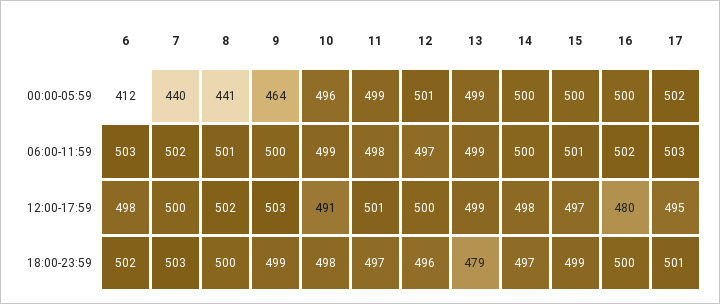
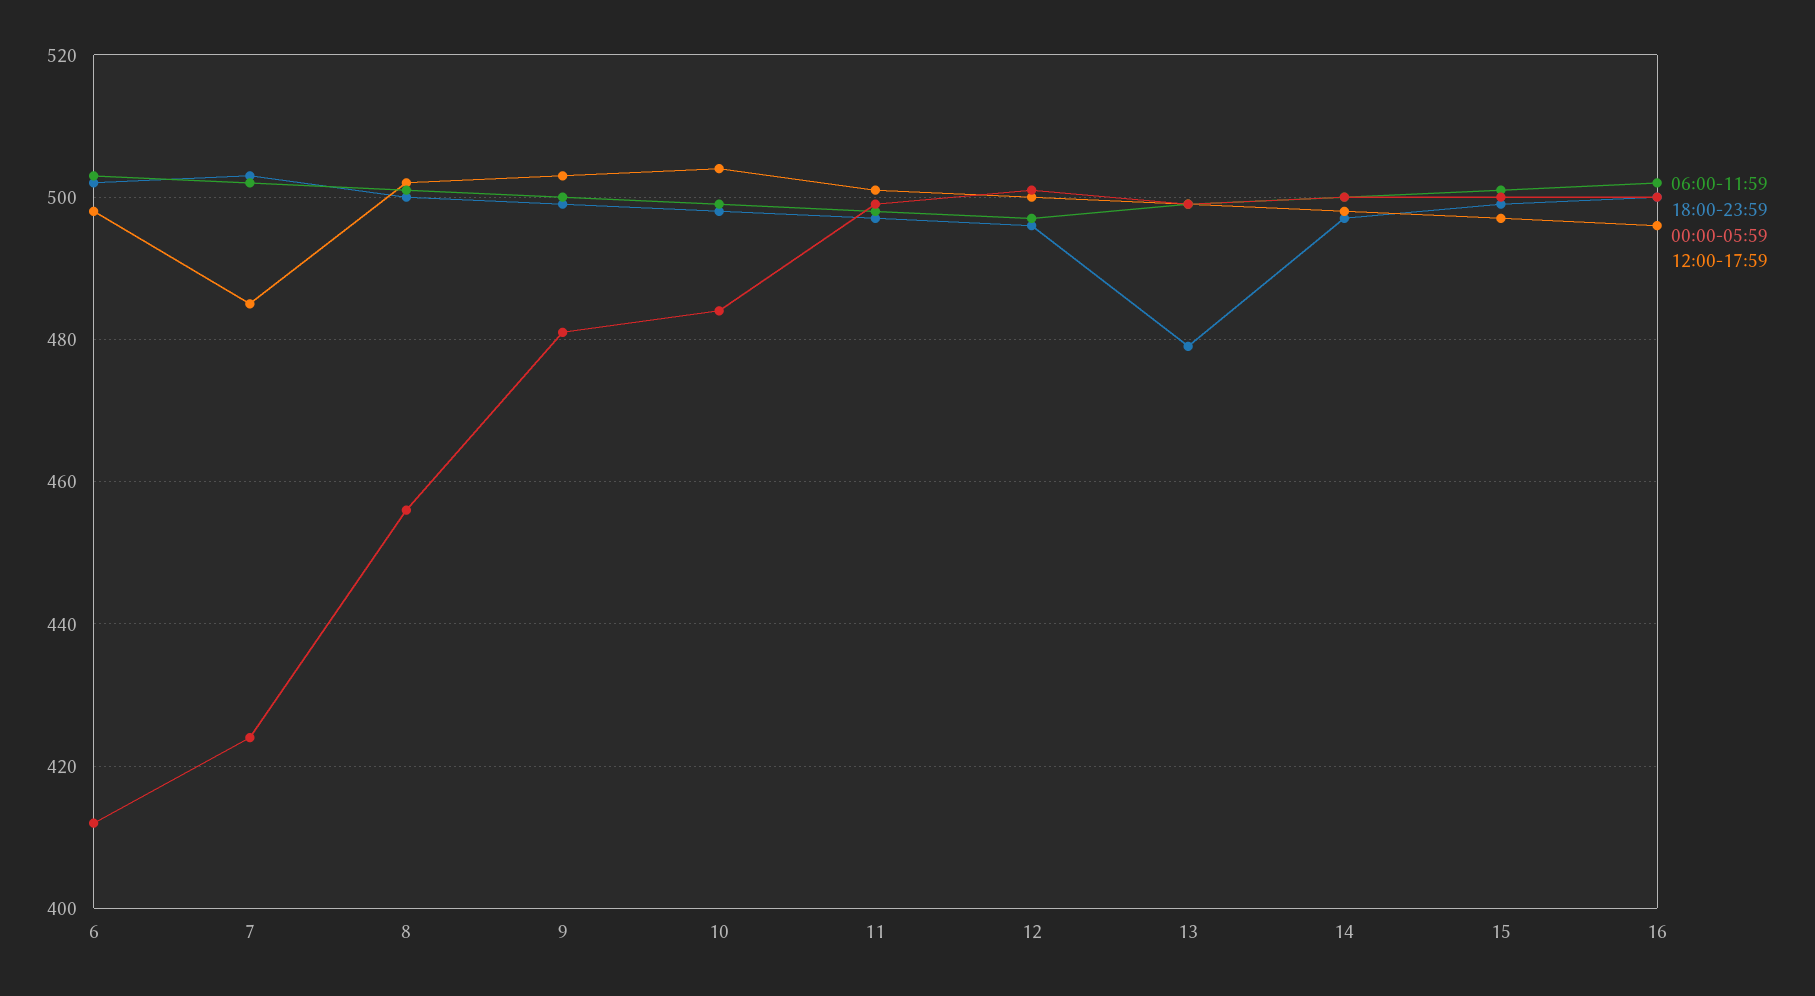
  {
    "00:00-05:59": {
      "6": 412,
-     "7": 440,
+     "7": 425,
-     "8": 441,
+     "8": 455,
-     "9": 464,
+     "9": 480,
-     "10": 496,
+     "10": 485,
      "11": 499,
      "12": 501,
      "13": 499,
      "14": 500,
      "15": 500,
-     "16": 500,
+     "16": 500
-     "17": 502
    },
    "06:00-11:59": {
      "6": 503,
      "7": 502,
      "8": 501,
      "9": 500,
      "10": 499,
      "11": 498,
      "12": 497,
      "13": 499,
      "14": 500,
      "15": 501,
-     "16": 502,
+     "16": 502
-     "17": 503
    },
    "12:00-17:59": {
      "6": 498,
-     "7": 500,
+     "7": 485,
      "8": 502,
      "9": 503,
-     "10": 491,
+     "10": 505,
      "11": 501,
      "12": 500,
      "13": 499,
      "14": 498,
      "15": 497,
-     "16": 480,
+     "16": 495
-     "17": 495
    },
    "18:00-23:59": {
      "6": 502,
      "7": 503,
      "8": 500,
      "9": 499,
      "10": 498,
      "11": 497,
      "12": 496,
      "13": 479,
      "14": 497,
      "15": 499,
-     "16": 500,
+     "16": 500
-     "17": 501
    }
  }

